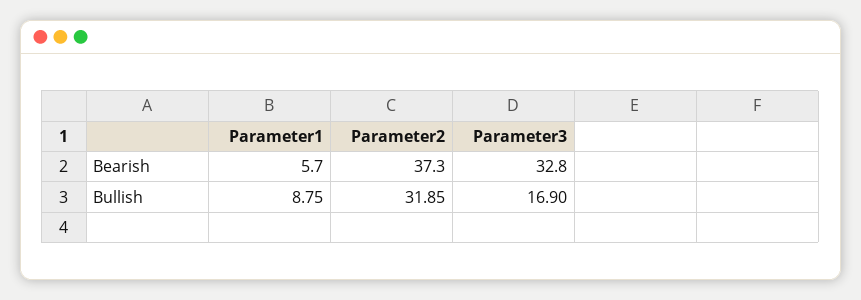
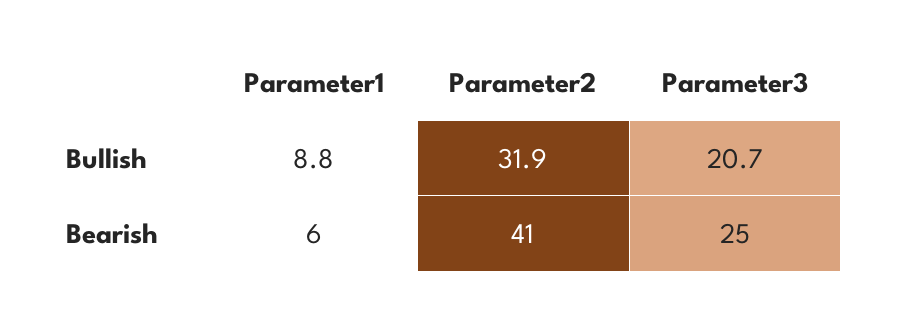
  {
    "Parameter1": {
      "Bearish": 5.7,
      "Bullish": 8.75
    },
    "Parameter2": {
-     "Bearish": 37.3,
+     "Bearish": 41,
      "Bullish": 31.85
    },
    "Parameter3": {
-     "Bearish": 32.8,
+     "Bearish": 25,
-     "Bullish": 16.9
+     "Bullish": 20.7
    }
  }

